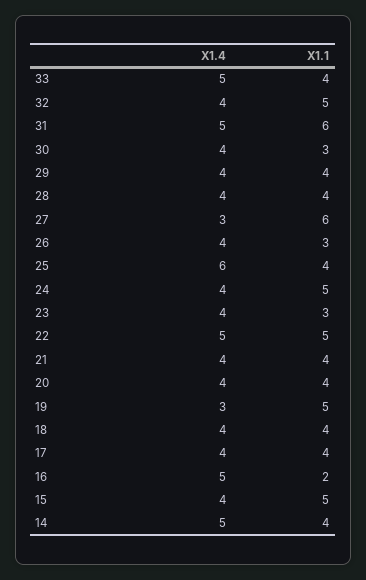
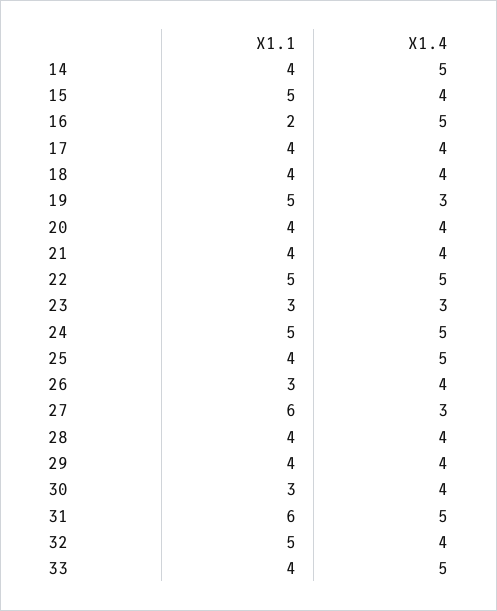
  {
    "X1.4": {
      "33": 5,
      "32": 4,
      "31": 5,
      "30": 4,
      "29": 4,
      "28": 4,
      "27": 3,
      "26": 4,
-     "25": 6,
+     "25": 5,
-     "24": 4,
+     "24": 5,
-     "23": 4,
+     "23": 3,
      "22": 5,
      "21": 4,
      "20": 4,
      "19": 3,
      "18": 4,
      "17": 4,
      "16": 5,
      "15": 4,
      "14": 5
    },
    "X1.1": {
      "33": 4,
      "32": 5,
      "31": 6,
      "30": 3,
      "29": 4,
      "28": 4,
      "27": 6,
      "26": 3,
      "25": 4,
      "24": 5,
      "23": 3,
      "22": 5,
      "21": 4,
      "20": 4,
      "19": 5,
      "18": 4,
      "17": 4,
      "16": 2,
      "15": 5,
      "14": 4
    }
  }

